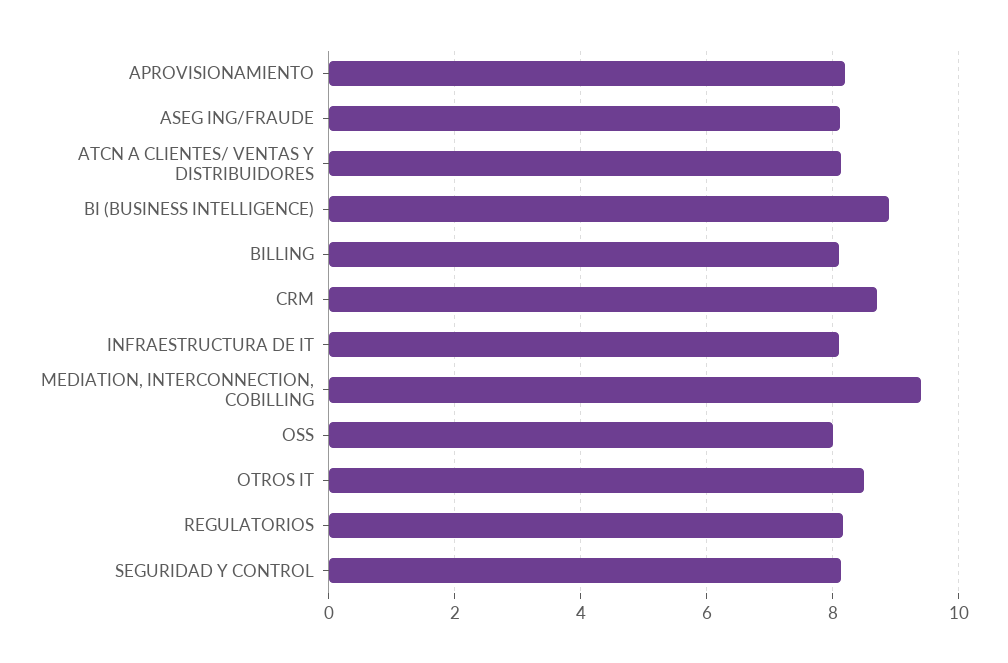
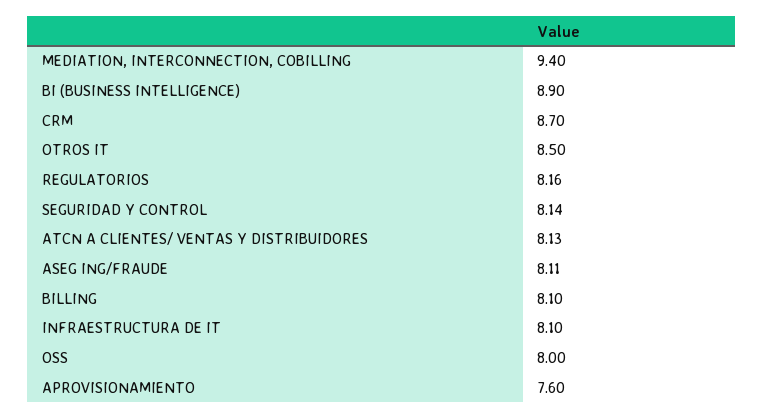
  {
-   "APROVISIONAMIENTO": 8.2,
+   "APROVISIONAMIENTO": 7.6,
    "ASEG ING/FRAUDE": 8.11,
    "ATCN A CLIENTES/ VENTAS Y DISTRIBUIDORES": 8.13,
    "BI (BUSINESS INTELLIGENCE)": 8.9,
    "BILLING": 8.1,
    "CRM": 8.7,
    "INFRAESTRUCTURA DE IT": 8.1,
    "MEDIATION, INTERCONNECTION, COBILLING": 9.4,
    "OSS": 8,
    "OTROS IT": 8.5,
    "REGULATORIOS": 8.16,
    "SEGURIDAD Y CONTROL": 8.14
  }

